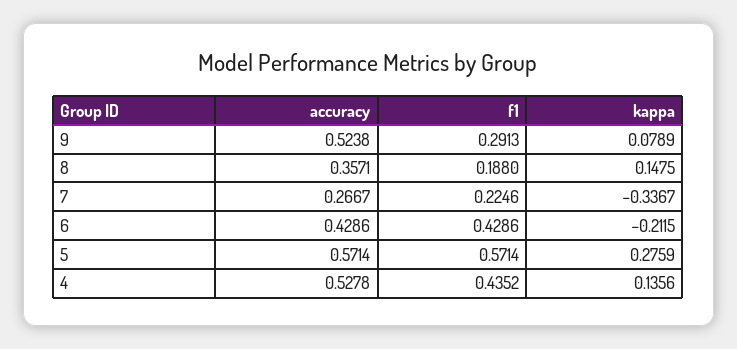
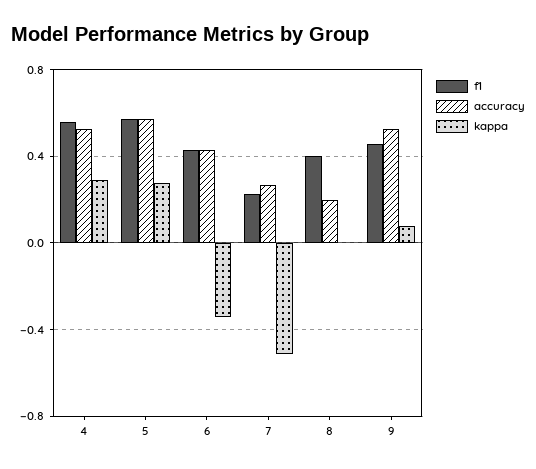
  {
    "accuracy": {
      "9": 0.5238,
-     "8": 0.3571,
+     "8": 0.2,
      "7": 0.2667,
      "6": 0.4286,
      "5": 0.5714,
      "4": 0.5278
    },
    "f1": {
-     "9": 0.2913,
+     "9": 0.45,
-     "8": 0.188,
+     "8": 0.4,
      "7": 0.2246,
      "6": 0.4286,
      "5": 0.5714,
-     "4": 0.4352
+     "4": 0.55
    },
    "kappa": {
      "9": 0.0789,
-     "8": 0.1475,
+     "8": 0,
-     "7": -0.3367,
+     "7": -0.5,
-     "6": -0.2115,
+     "6": -0.35,
      "5": 0.2759,
-     "4": 0.1356
+     "4": 0.3
    }
  }

